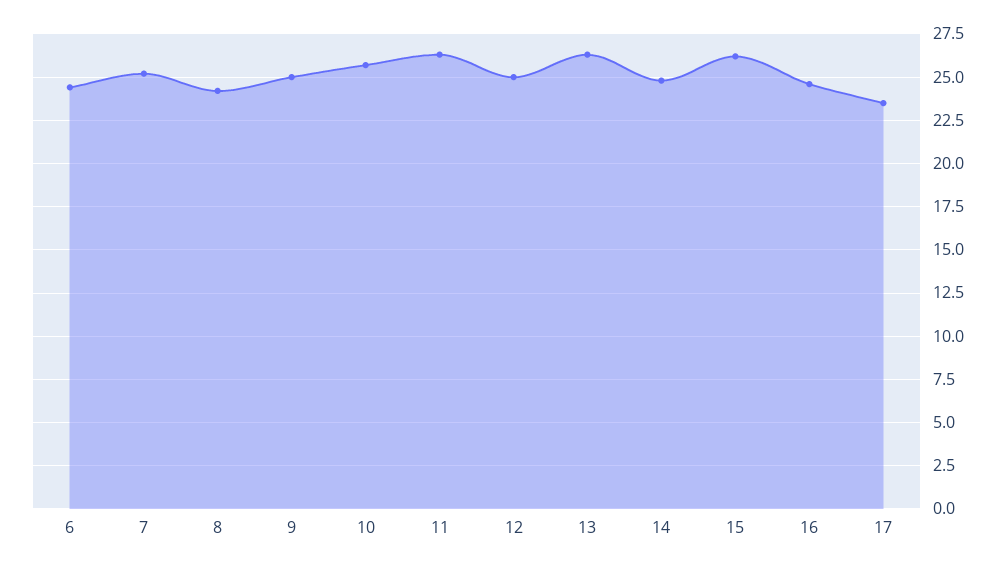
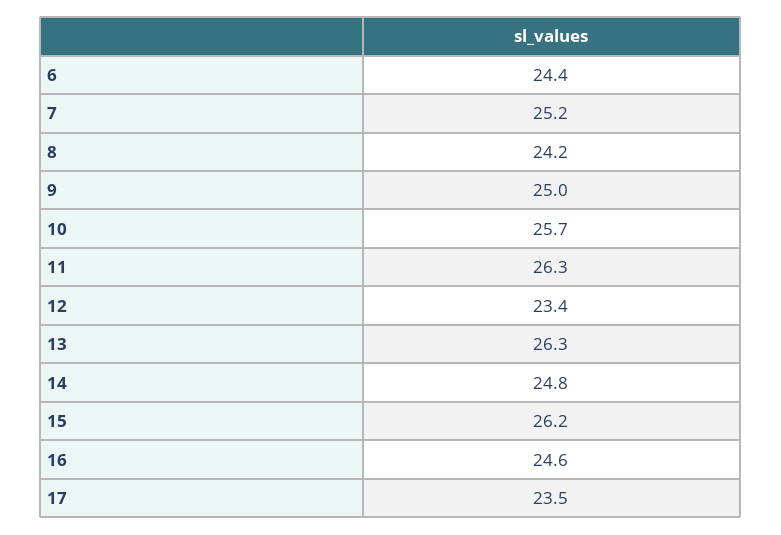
  {
    "6": 24.4,
    "7": 25.2,
    "8": 24.2,
    "9": 25,
    "10": 25.7,
    "11": 26.3,
-   "12": 25,
+   "12": 23.4,
    "13": 26.3,
    "14": 24.8,
    "15": 26.2,
    "16": 24.6,
    "17": 23.5
  }

